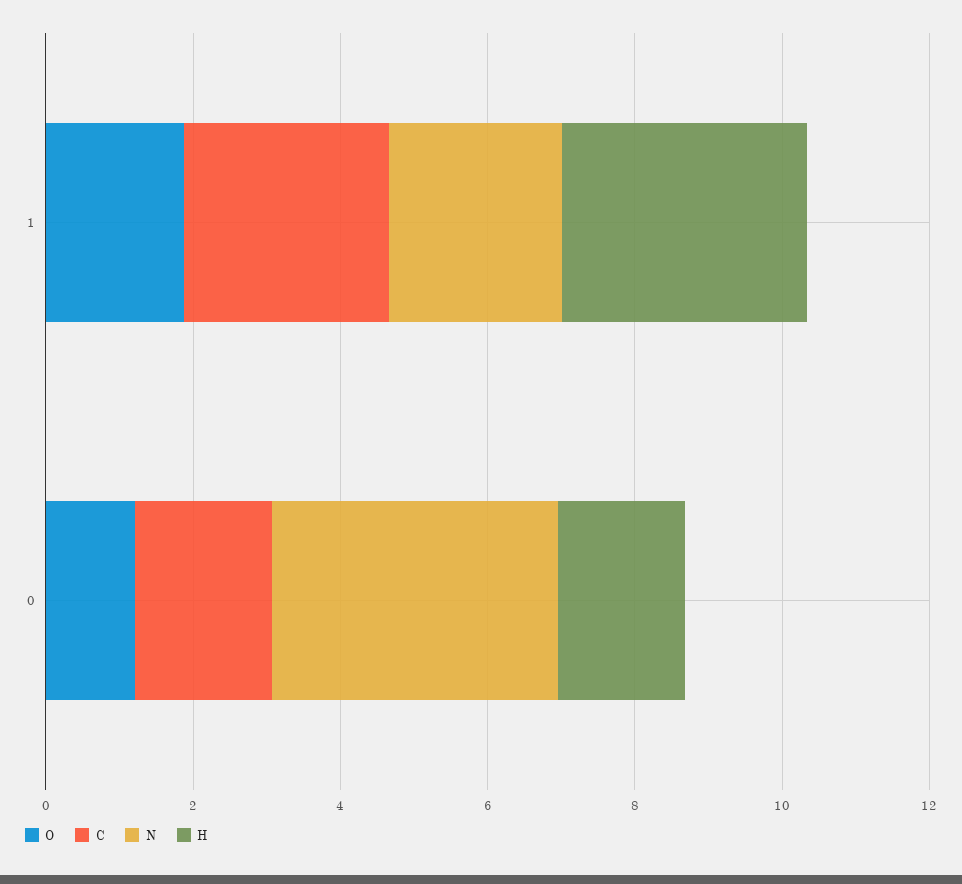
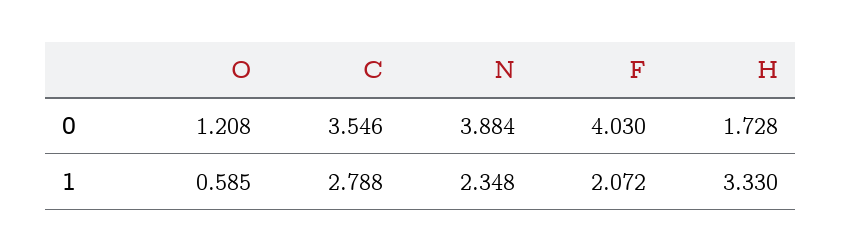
  {
    "O": {
-     "1": 2,
+     "1": 0.585,
      "0": 1.208
    },
    "C": {
      "1": 2.788,
-     "0": 2
+     "0": 3.546
    },
    "N": {
      "1": 2.348,
      "0": 3.884
    },
    "H": {
      "1": 3.33,
      "0": 1.728
-   }
+   },
+   "F": {
+     "0": 4.03,
+     "1": 2.072
+   }
  }

